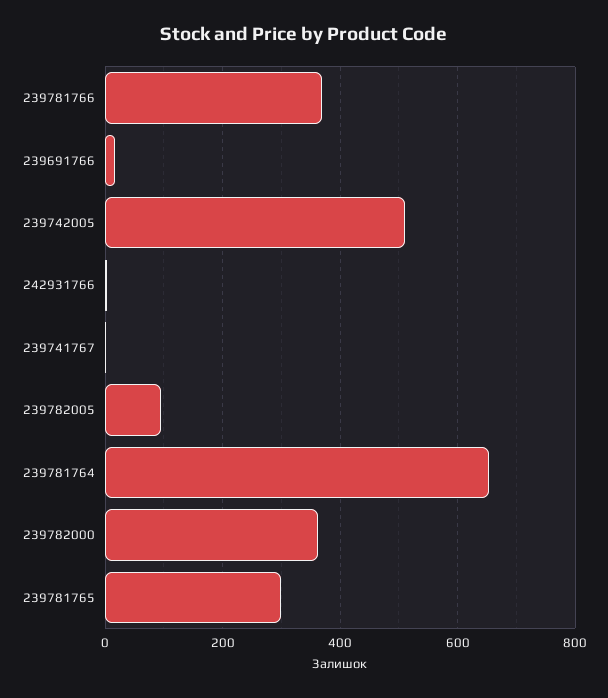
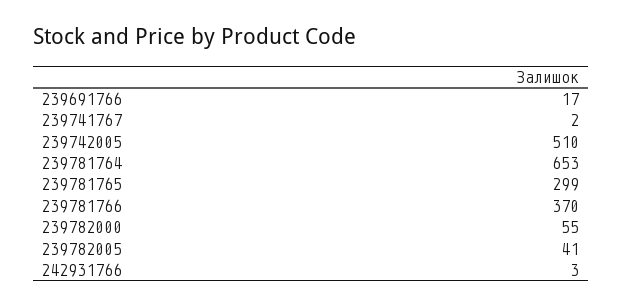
  {
    "239781766": 370,
    "239691766": 17,
    "239742005": 510,
    "242931766": 3,
    "239741767": 2,
-   "239782005": 100,
+   "239782005": 41,
    "239781764": 653,
-   "239782000": 360,
+   "239782000": 55,
    "239781765": 299
  }

